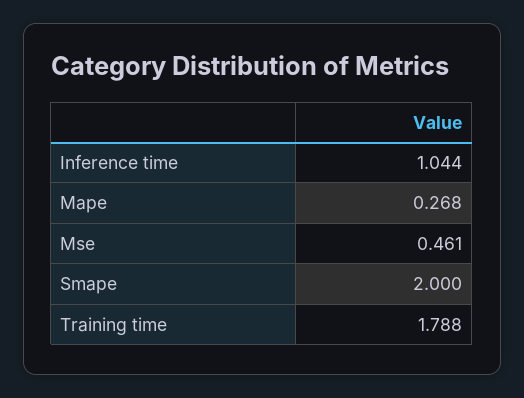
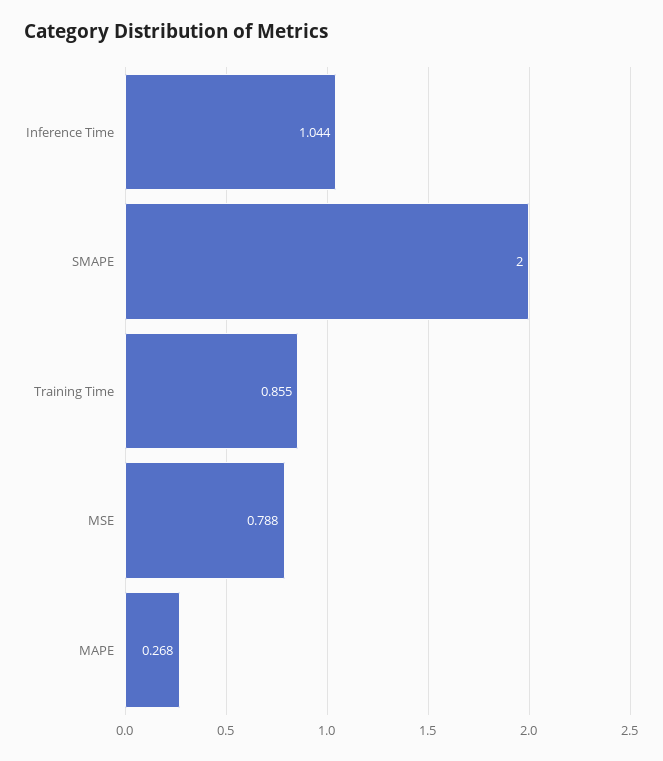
  {
    "Inference time": 1.044,
    "Mape": 0.268,
-   "Mse": 0.461,
+   "Mse": 0.788,
    "Smape": 2,
-   "Training time": 1.788
+   "Training time": 0.855
  }

